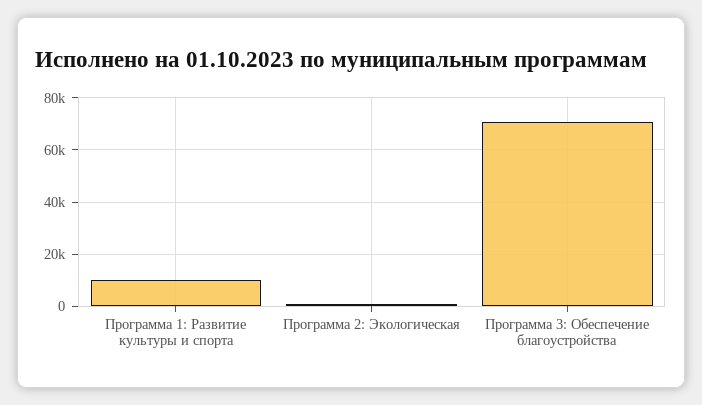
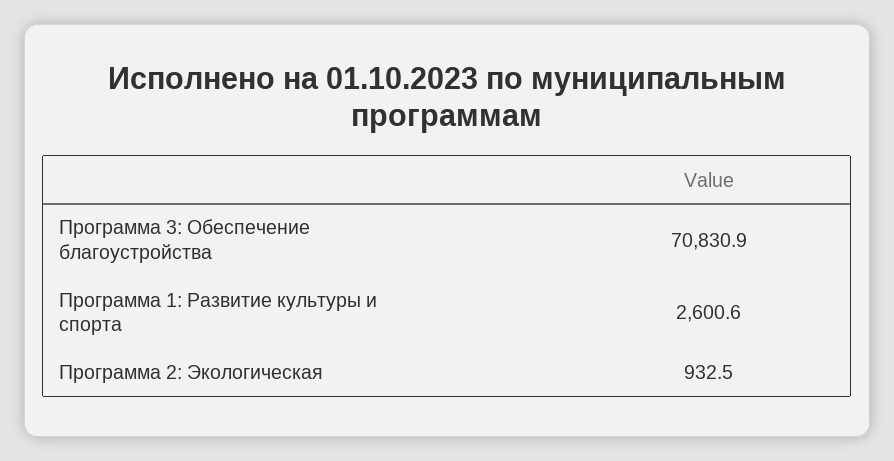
  {
-   "Программа 1: Развитие культуры и спорта": 10000,
+   "Программа 1: Развитие культуры и спорта": 2600.6,
    "Программа 2: Экологическая": 932.5,
    "Программа 3: Обеспечение благоустройства": 70830.9
  }

